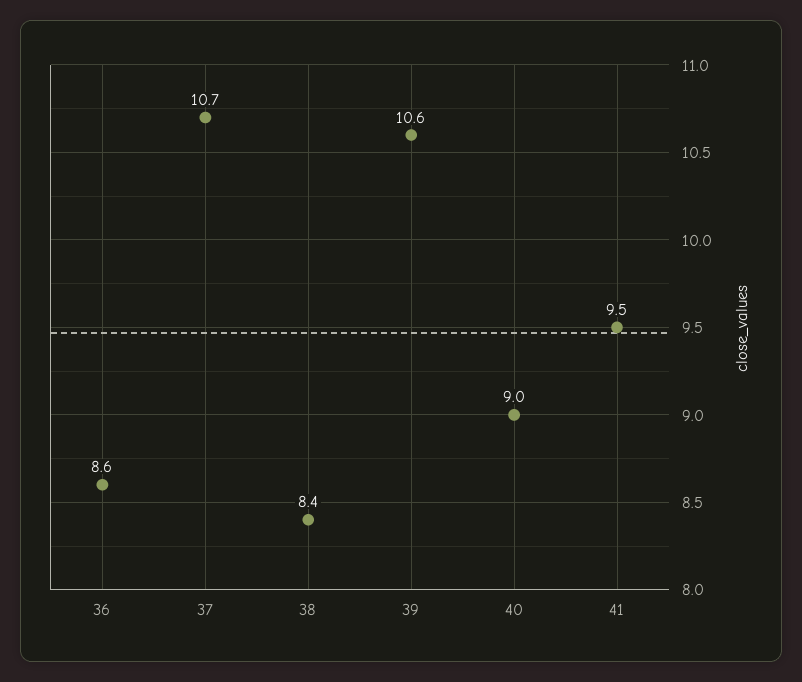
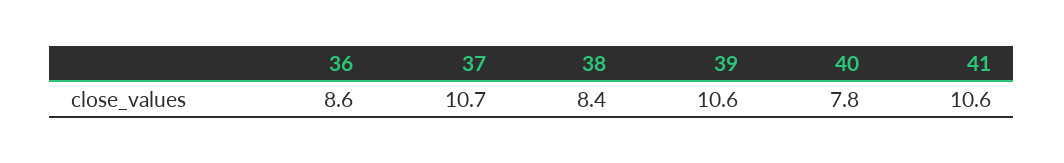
  {
    "36": 8.6,
    "37": 10.7,
    "38": 8.4,
    "39": 10.6,
-   "40": 9,
+   "40": 7.8,
-   "41": 9.5
+   "41": 10.6
  }

